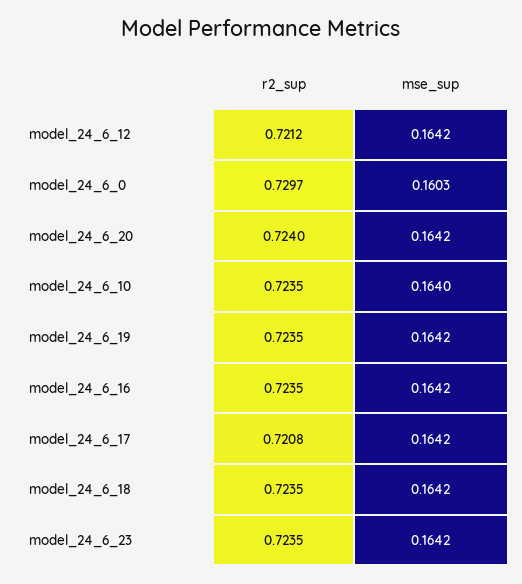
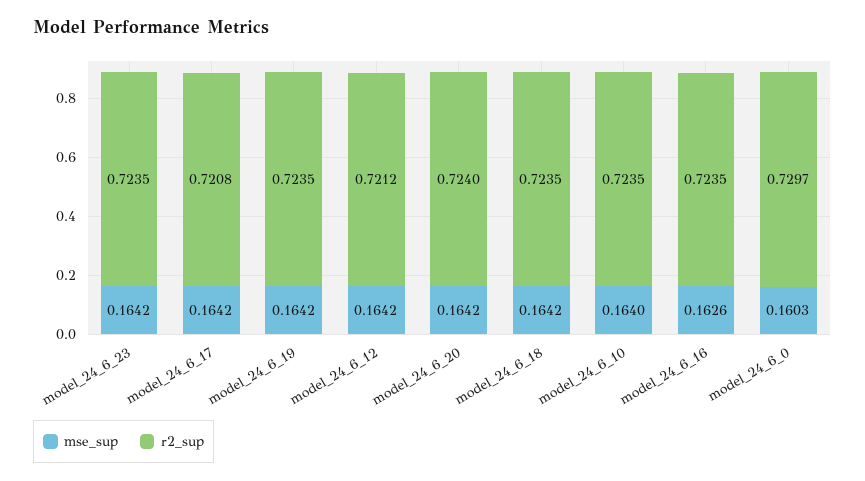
  {
    "r2_sup": {
      "model_24_6_12": 0.7212,
      "model_24_6_0": 0.7297,
      "model_24_6_20": 0.724,
      "model_24_6_10": 0.7235,
      "model_24_6_19": 0.7235,
      "model_24_6_16": 0.7235,
      "model_24_6_17": 0.7208,
      "model_24_6_18": 0.7235,
      "model_24_6_23": 0.7235
    },
    "mse_sup": {
      "model_24_6_12": 0.1642,
      "model_24_6_0": 0.1603,
      "model_24_6_20": 0.1642,
      "model_24_6_10": 0.164,
      "model_24_6_19": 0.1642,
-     "model_24_6_16": 0.1642,
+     "model_24_6_16": 0.1626,
      "model_24_6_17": 0.1642,
      "model_24_6_18": 0.1642,
      "model_24_6_23": 0.1642
    }
  }

